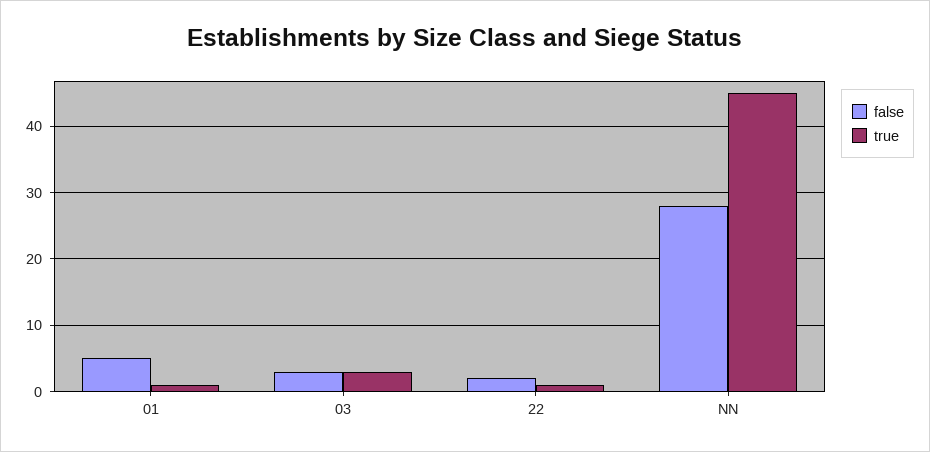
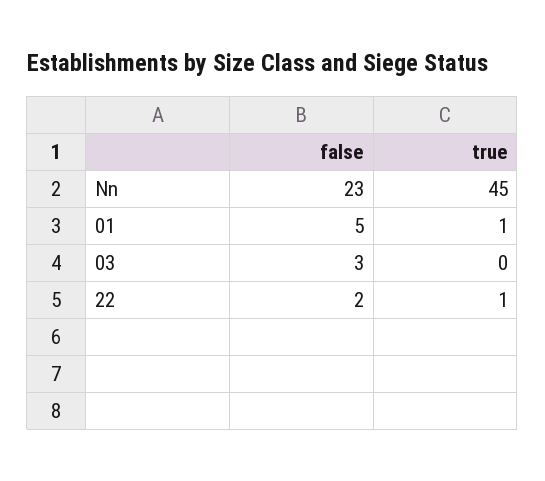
  {
    "false": {
      "01": 5,
      "03": 3,
      "22": 2,
-     "NN": 28
+     "NN": 23
    },
    "true": {
      "01": 1,
-     "03": 3,
+     "03": 0,
      "22": 1,
      "NN": 45
    }
  }

